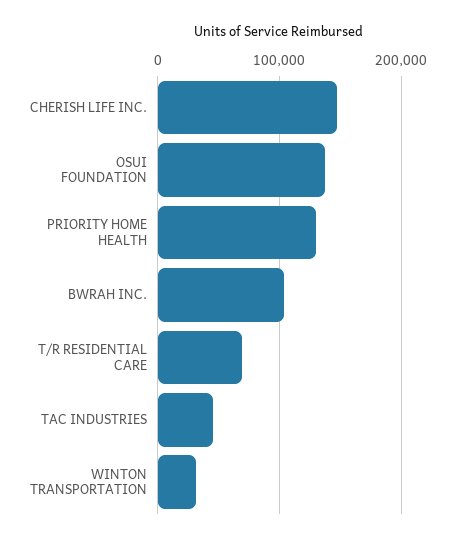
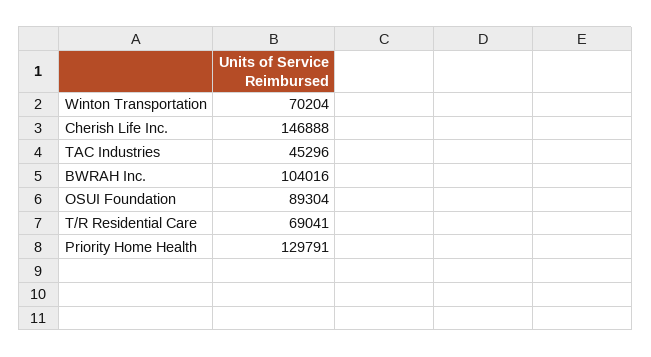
  {
    "CHERISH LIFE INC.": 146888,
-   "OSUI FOUNDATION": 140000,
+   "OSUI FOUNDATION": 89304,
    "PRIORITY HOME HEALTH": 129791,
    "BWRAH INC.": 104016,
    "T/R RESIDENTIAL CARE": 69041,
    "TAC INDUSTRIES": 45296,
-   "WINTON TRANSPORTATION": 30000
+   "WINTON TRANSPORTATION": 70204
  }

